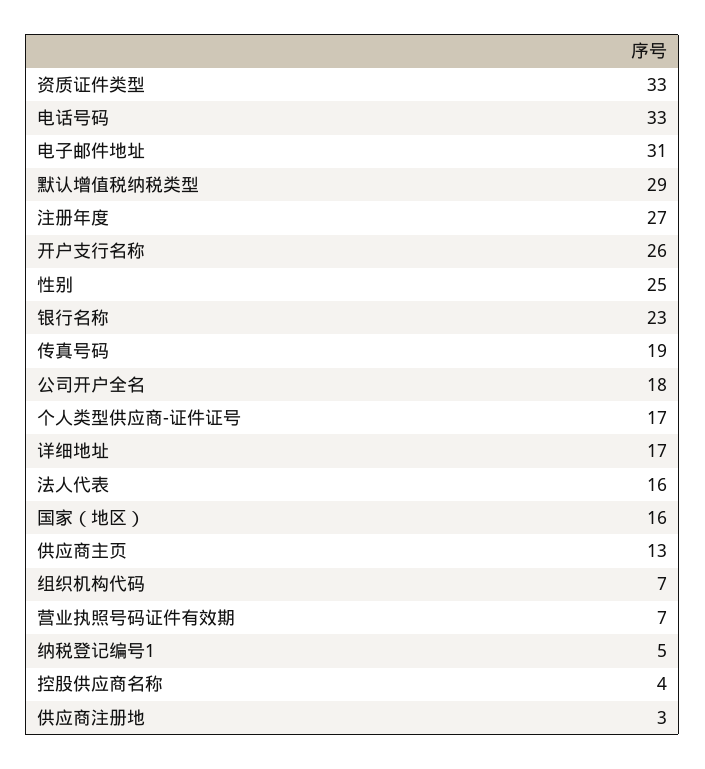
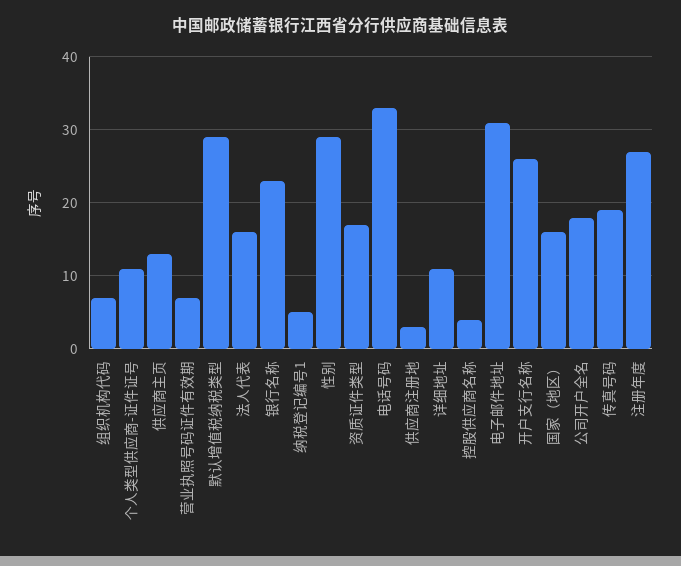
  {
-   "资质证件类型": 33,
+   "资质证件类型": 17,
    "电话号码": 33,
    "电子邮件地址": 31,
    "默认增值税纳税类型": 29,
    "注册年度": 27,
    "开户支行名称": 26,
-   "性别": 25,
+   "性别": 29,
    "银行名称": 23,
    "传真号码": 19,
    "公司开户全名": 18,
-   "个人类型供应商-证件证号": 17,
+   "个人类型供应商-证件证号": 11,
-   "详细地址": 17,
+   "详细地址": 11,
    "法人代表": 16,
    "国家（地区）": 16,
    "供应商主页": 13,
    "组织机构代码": 7,
    "营业执照号码证件有效期": 7,
    "纳税登记编号1": 5,
    "控股供应商名称": 4,
    "供应商注册地": 3
  }

